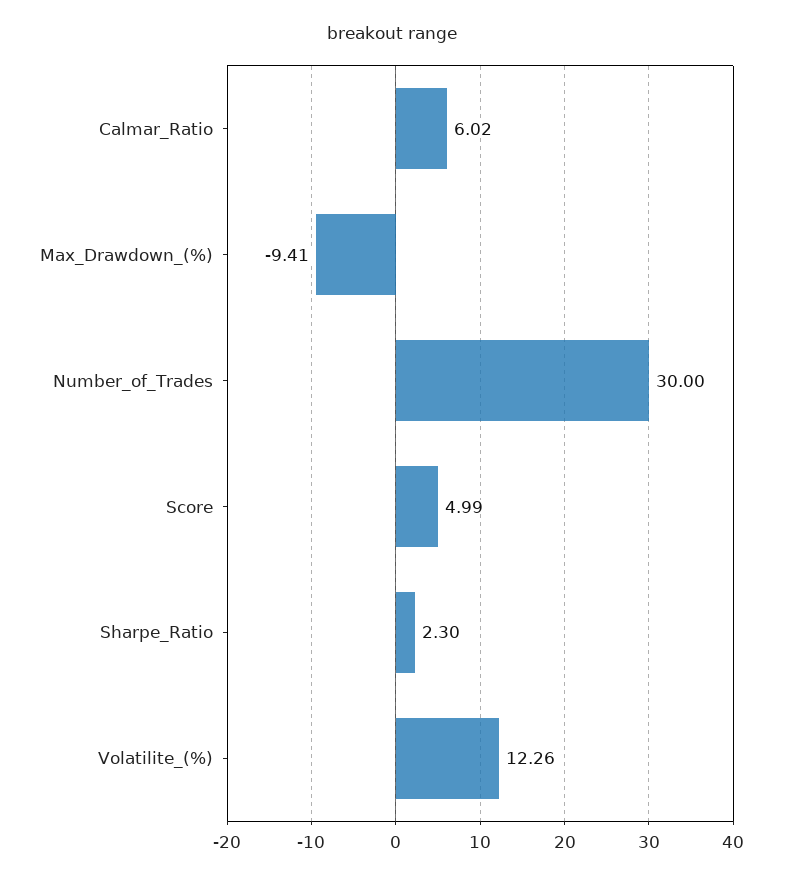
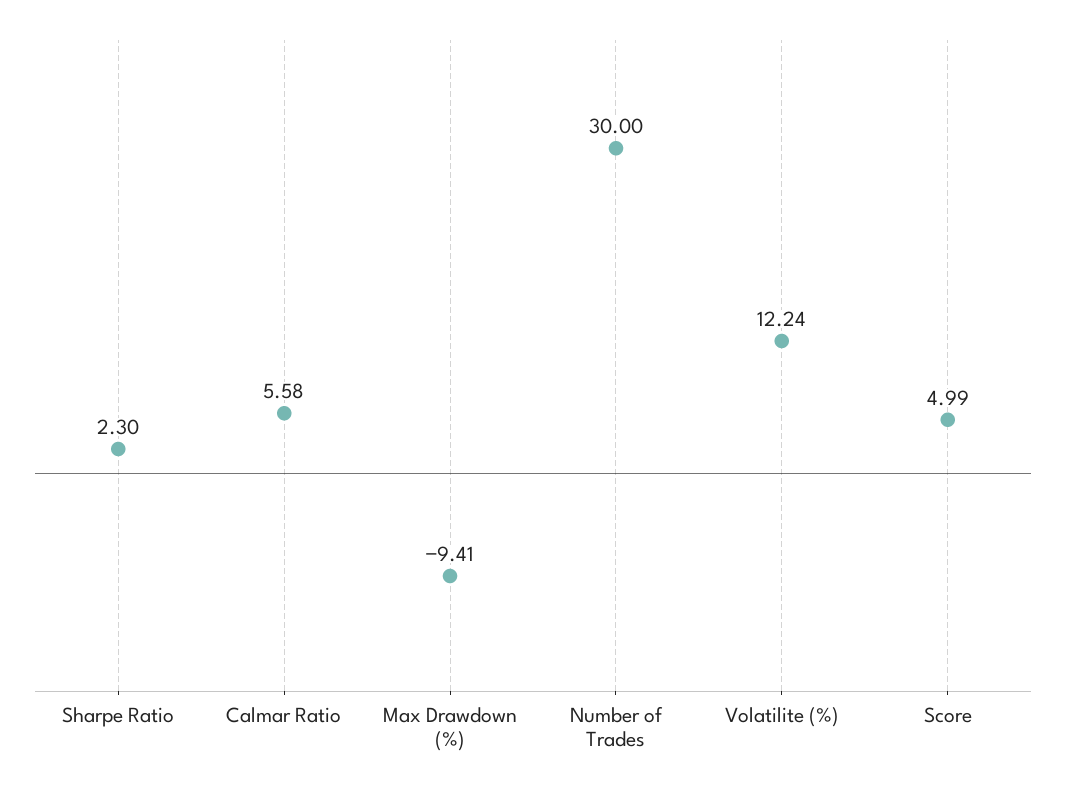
  {
-   "Calmar_Ratio": 6.02,
+   "Calmar_Ratio": 5.58,
    "Max_Drawdown_(%)": -9.41,
    "Number_of_Trades": 30,
    "Score": 4.99,
    "Sharpe_Ratio": 2.3,
-   "Volatilite_(%)": 12.26
+   "Volatilite_(%)": 12.24
  }

